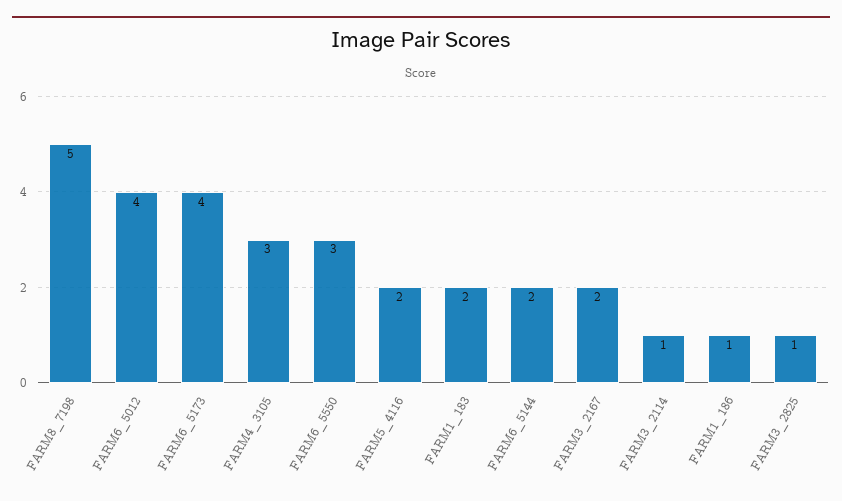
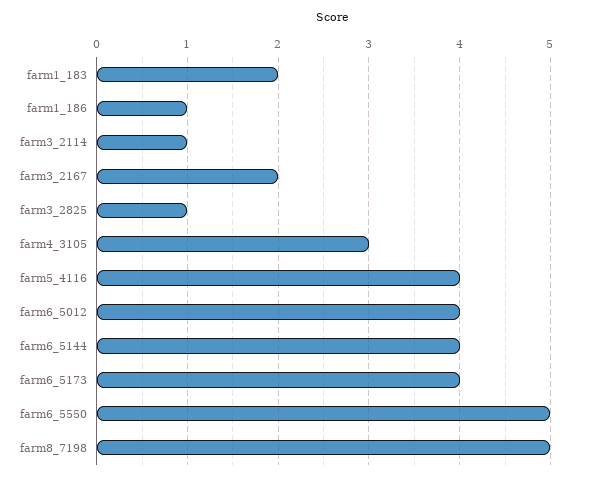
  {
    "FARM8_7198": 5,
    "FARM6_5012": 4,
    "FARM6_5173": 4,
    "FARM4_3105": 3,
-   "FARM6_5550": 3,
+   "FARM6_5550": 5,
-   "FARM5_4116": 2,
+   "FARM5_4116": 4,
    "FARM1_183": 2,
-   "FARM6_5144": 2,
+   "FARM6_5144": 4,
    "FARM3_2167": 2,
    "FARM3_2114": 1,
    "FARM1_186": 1,
    "FARM3_2825": 1
  }

